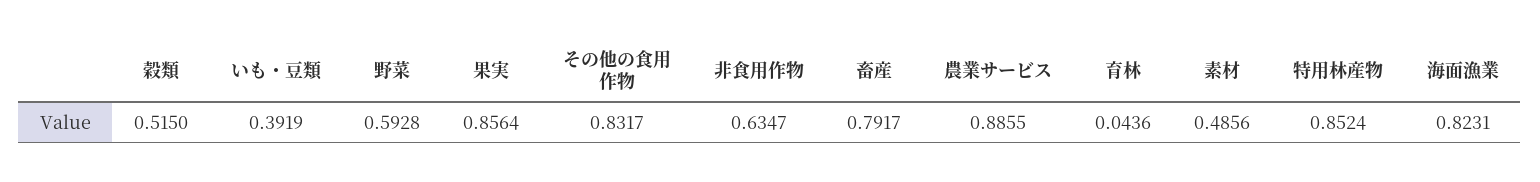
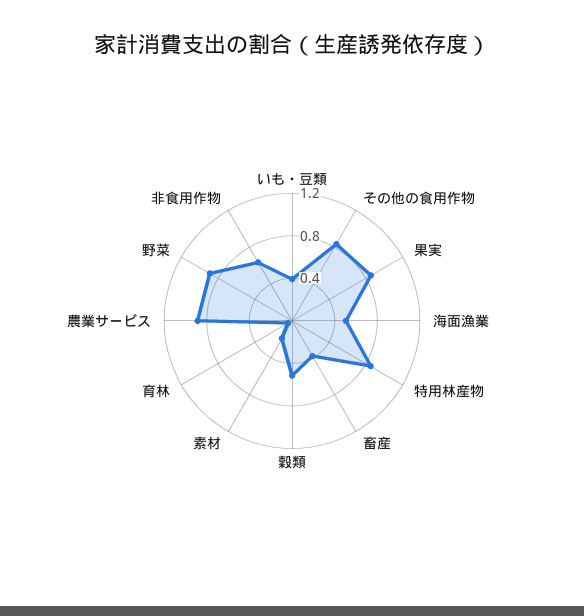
  {
    "穀類": 0.515,
    "いも・豆類": 0.3919,
-   "野菜": 0.5928,
+   "野菜": 0.9,
    "果実": 0.8564,
    "その他の食用作物": 0.8317,
    "非食用作物": 0.6347,
-   "畜産": 0.7917,
+   "畜産": 0.4,
    "農業サービス": 0.8855,
    "育林": 0.0436,
-   "素材": 0.4856,
+   "素材": 0.2,
    "特用林産物": 0.8524,
-   "海面漁業": 0.8231
+   "海面漁業": 0.5
  }

